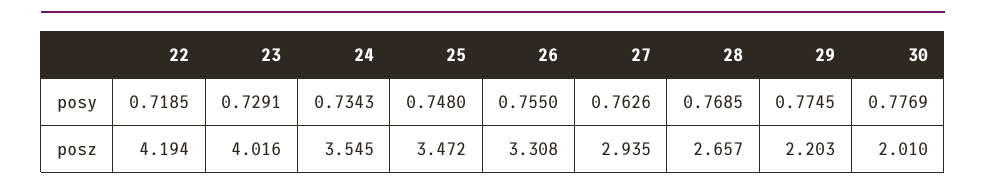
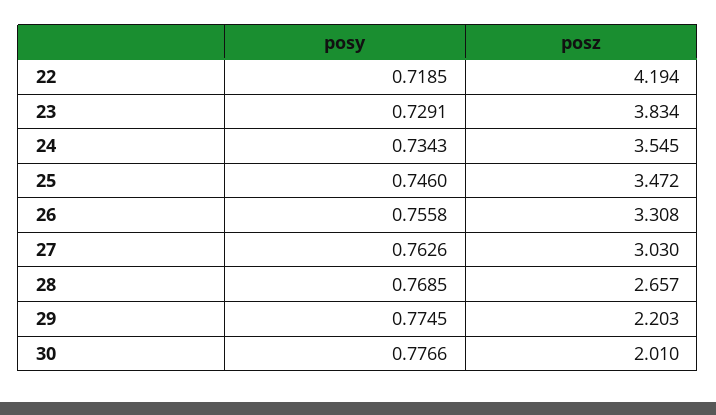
  {
    "22": {
      "posy": 0.7185,
      "posz": 4.194
    },
    "23": {
      "posy": 0.7291,
-     "posz": 4.016
+     "posz": 3.834
    },
    "24": {
      "posy": 0.7343,
      "posz": 3.545
    },
    "25": {
-     "posy": 0.748,
+     "posy": 0.746,
      "posz": 3.472
    },
    "26": {
-     "posy": 0.755,
+     "posy": 0.7558,
      "posz": 3.308
    },
    "27": {
      "posy": 0.7626,
-     "posz": 2.935
+     "posz": 3.03
    },
    "28": {
      "posy": 0.7685,
      "posz": 2.657
    },
    "29": {
      "posy": 0.7745,
      "posz": 2.203
    },
    "30": {
-     "posy": 0.7769,
+     "posy": 0.7766,
      "posz": 2.01
    }
  }

